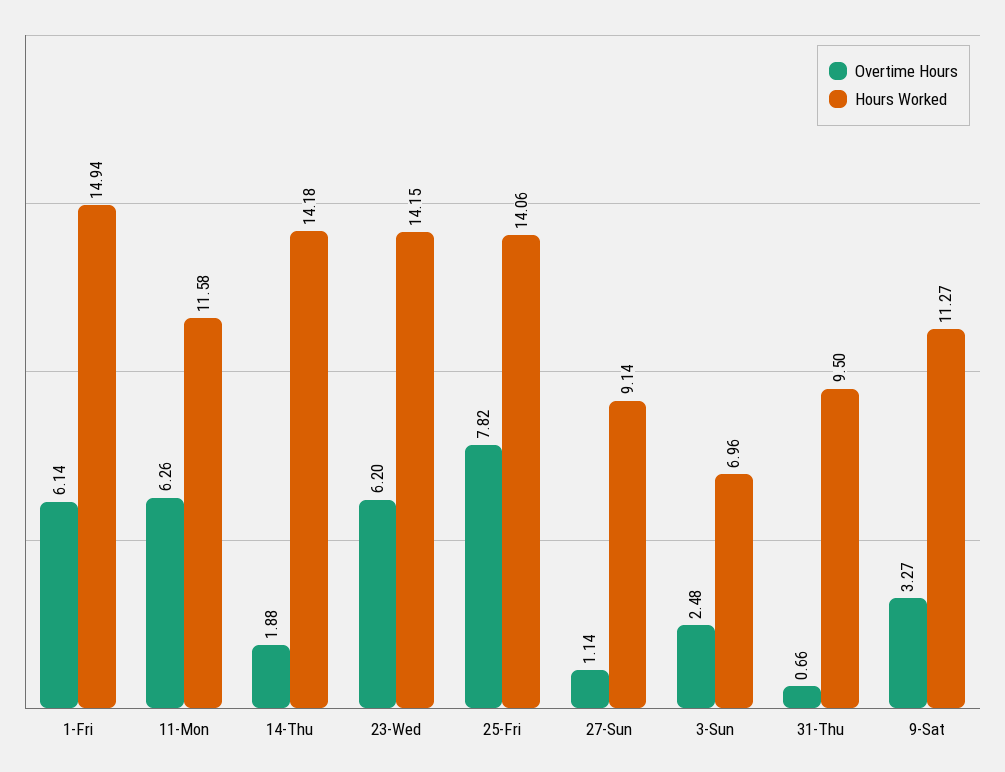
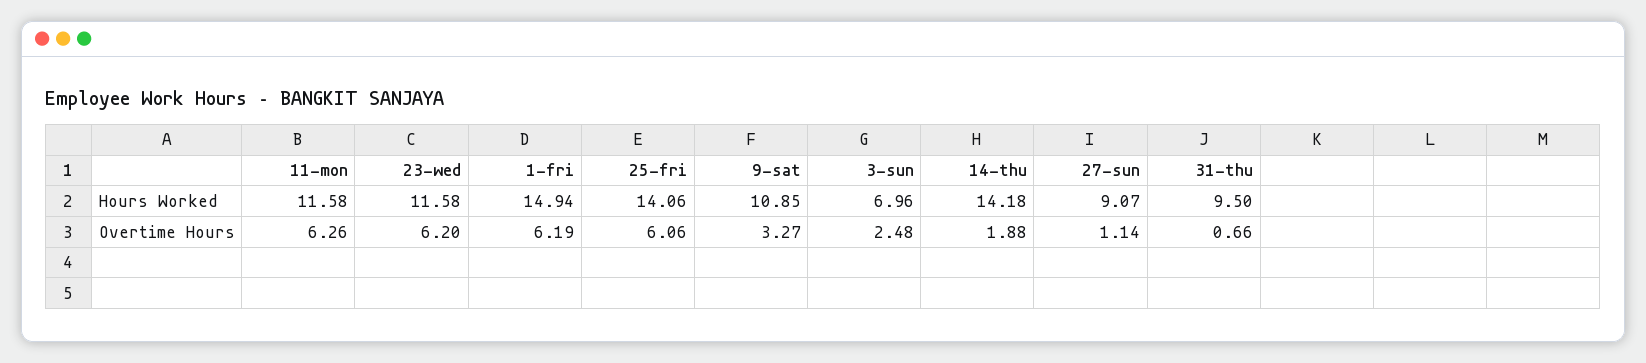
  {
    "Overtime Hours": {
-     "1-Fri": 6.14,
+     "1-Fri": 6.19,
      "11-Mon": 6.26,
      "14-Thu": 1.88,
      "23-Wed": 6.2,
-     "25-Fri": 7.82,
+     "25-Fri": 6.06,
      "27-Sun": 1.14,
      "3-Sun": 2.48,
      "31-Thu": 0.66,
      "9-Sat": 3.27
    },
    "Hours Worked": {
      "1-Fri": 14.94,
      "11-Mon": 11.58,
      "14-Thu": 14.18,
-     "23-Wed": 14.15,
+     "23-Wed": 11.58,
      "25-Fri": 14.06,
-     "27-Sun": 9.14,
+     "27-Sun": 9.07,
      "3-Sun": 6.96,
      "31-Thu": 9.5,
-     "9-Sat": 11.27
+     "9-Sat": 10.85
    }
  }

